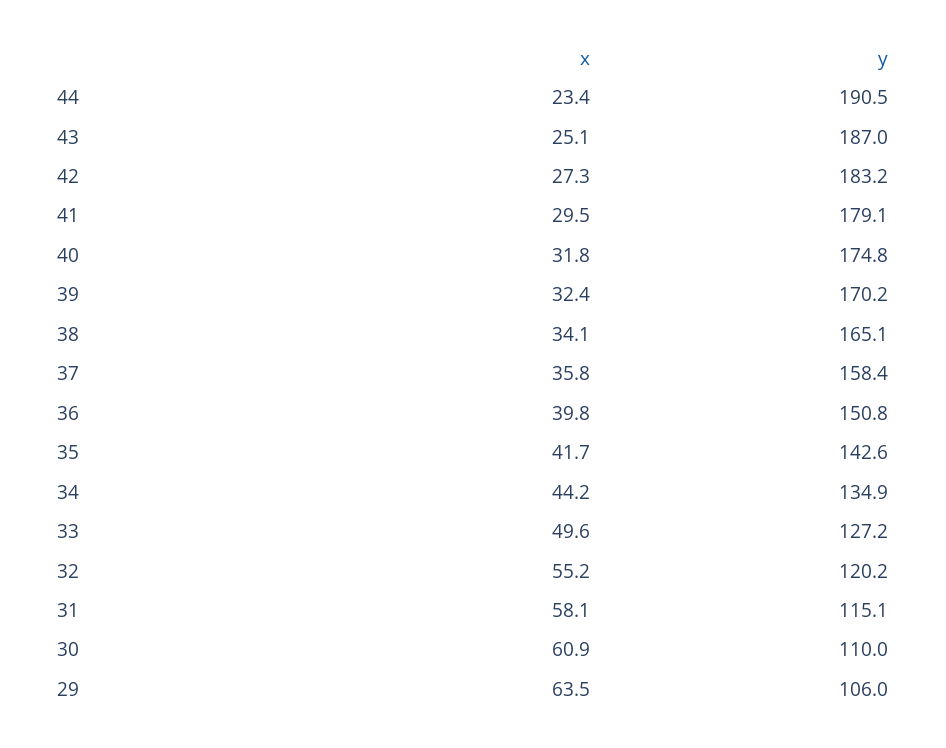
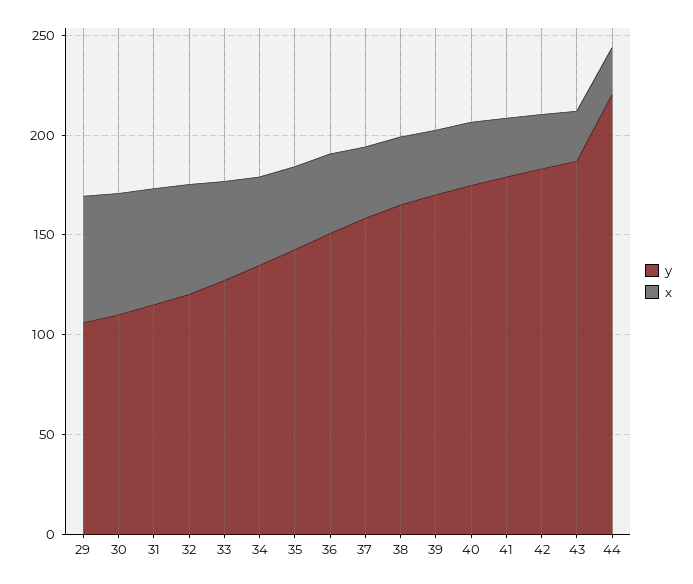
  {
    "x": {
      "44": 23.4,
      "43": 25.1,
      "42": 27.3,
      "41": 29.5,
      "40": 31.8,
      "39": 32.4,
      "38": 34.1,
      "37": 35.8,
      "36": 39.8,
      "35": 41.7,
      "34": 44.2,
      "33": 49.6,
      "32": 55.2,
      "31": 58.1,
      "30": 60.9,
      "29": 63.5
    },
    "y": {
-     "44": 190.5,
+     "44": 220,
      "43": 187,
      "42": 183.2,
      "41": 179.1,
      "40": 174.8,
      "39": 170.2,
      "38": 165.1,
      "37": 158.4,
      "36": 150.8,
      "35": 142.6,
      "34": 134.9,
      "33": 127.2,
      "32": 120.2,
      "31": 115.1,
      "30": 110,
      "29": 106
    }
  }

